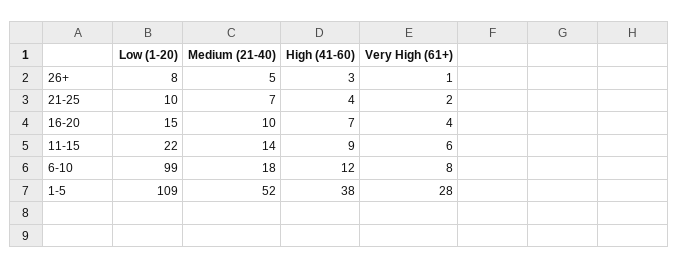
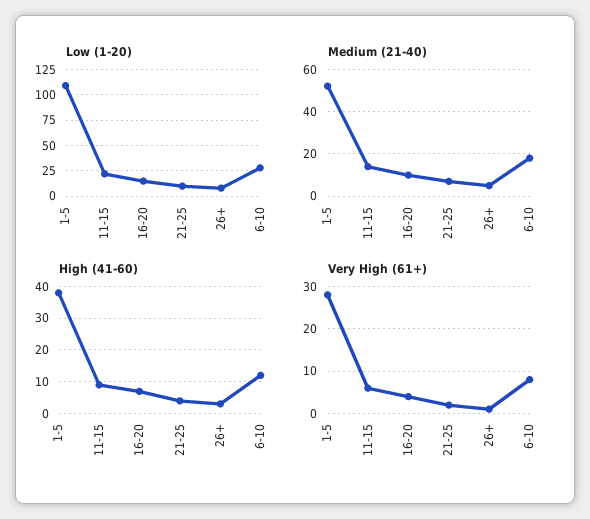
  {
    "Low (1-20)": {
      "26+": 8,
      "21-25": 10,
      "16-20": 15,
      "11-15": 22,
-     "6-10": 99,
+     "6-10": 25,
      "1-5": 109
    },
    "Medium (21-40)": {
      "26+": 5,
      "21-25": 7,
      "16-20": 10,
      "11-15": 14,
      "6-10": 18,
      "1-5": 52
    },
    "High (41-60)": {
      "26+": 3,
      "21-25": 4,
      "16-20": 7,
      "11-15": 9,
      "6-10": 12,
      "1-5": 38
    },
    "Very High (61+)": {
      "26+": 1,
      "21-25": 2,
      "16-20": 4,
      "11-15": 6,
      "6-10": 8,
      "1-5": 28
    }
  }

